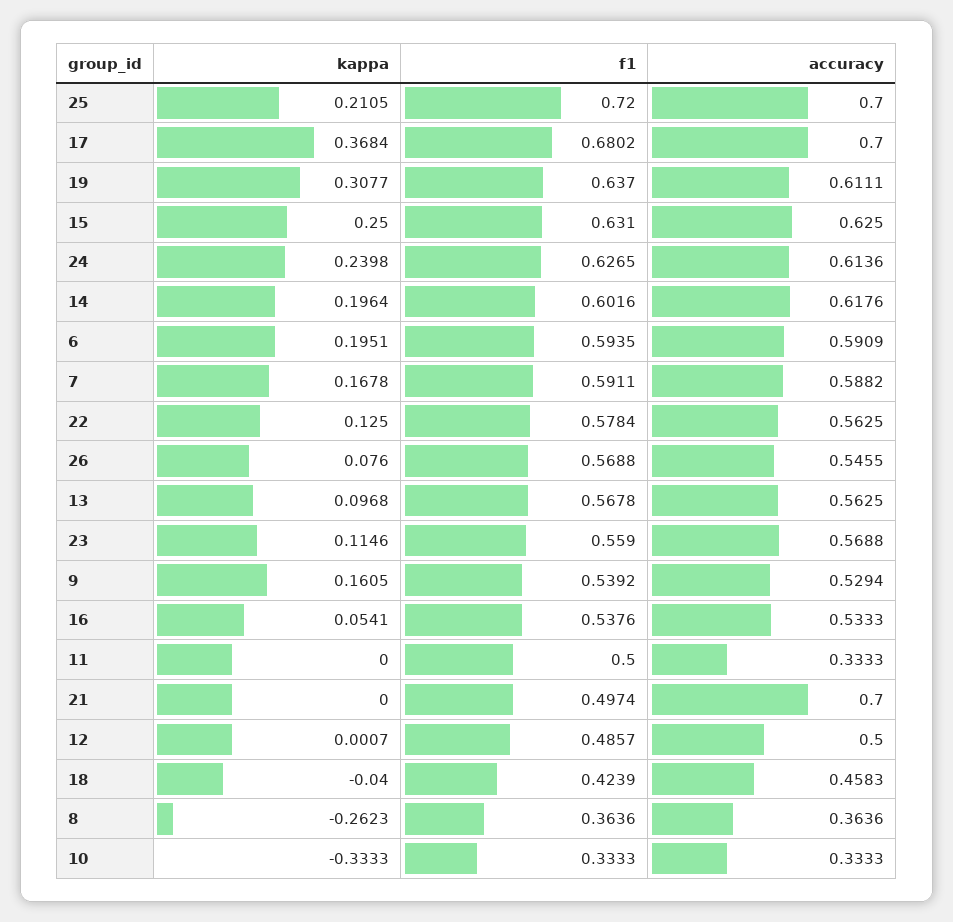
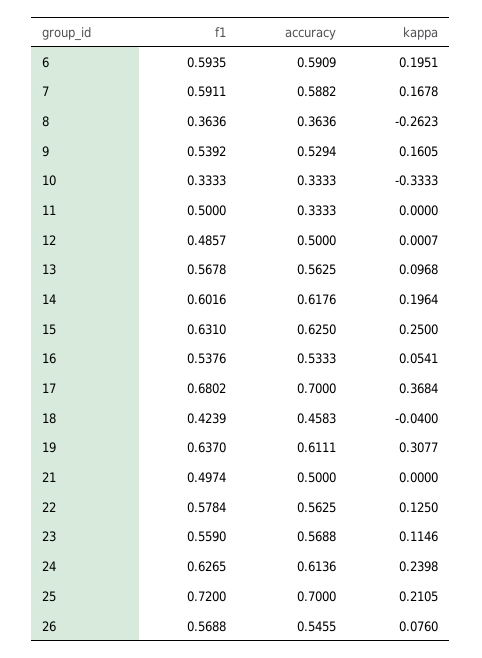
  {
    "kappa": {
      "25": 0.2105,
      "17": 0.3684,
      "19": 0.3077,
      "15": 0.25,
      "24": 0.2398,
      "14": 0.1964,
      "6": 0.1951,
      "7": 0.1678,
      "22": 0.125,
      "26": 0.076,
      "13": 0.0968,
      "23": 0.1146,
      "9": 0.1605,
      "16": 0.0541,
      "11": 0,
      "21": 0,
      "12": 0.0007,
      "18": -0.04,
      "8": -0.2623,
      "10": -0.3333
    },
    "f1": {
      "25": 0.72,
      "17": 0.6802,
      "19": 0.637,
      "15": 0.631,
      "24": 0.6265,
      "14": 0.6016,
      "6": 0.5935,
      "7": 0.5911,
      "22": 0.5784,
      "26": 0.5688,
      "13": 0.5678,
      "23": 0.559,
      "9": 0.5392,
      "16": 0.5376,
      "11": 0.5,
      "21": 0.4974,
      "12": 0.4857,
      "18": 0.4239,
      "8": 0.3636,
      "10": 0.3333
    },
    "accuracy": {
      "25": 0.7,
      "17": 0.7,
      "19": 0.6111,
      "15": 0.625,
      "24": 0.6136,
      "14": 0.6176,
      "6": 0.5909,
      "7": 0.5882,
      "22": 0.5625,
      "26": 0.5455,
      "13": 0.5625,
      "23": 0.5688,
      "9": 0.5294,
      "16": 0.5333,
      "11": 0.3333,
-     "21": 0.7,
+     "21": 0.5,
      "12": 0.5,
      "18": 0.4583,
      "8": 0.3636,
      "10": 0.3333
    }
  }

